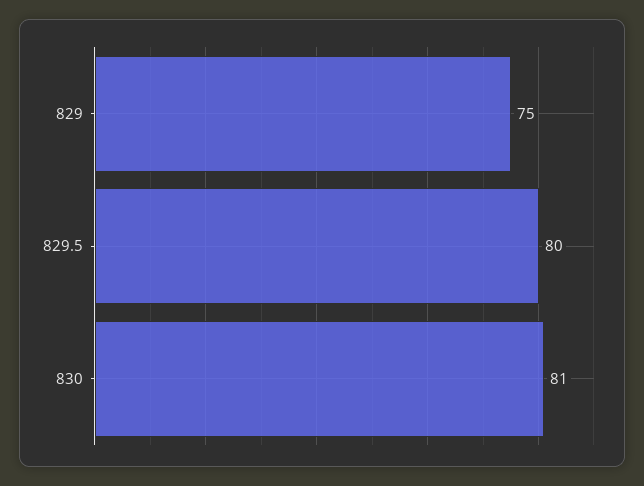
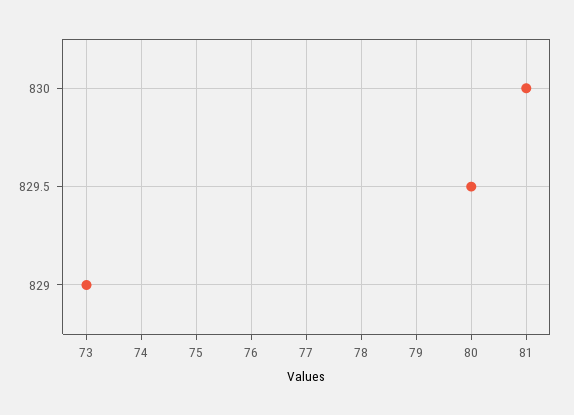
  {
-   "829": 75,
+   "829": 73,
    "829.5": 80,
    "830": 81
  }

